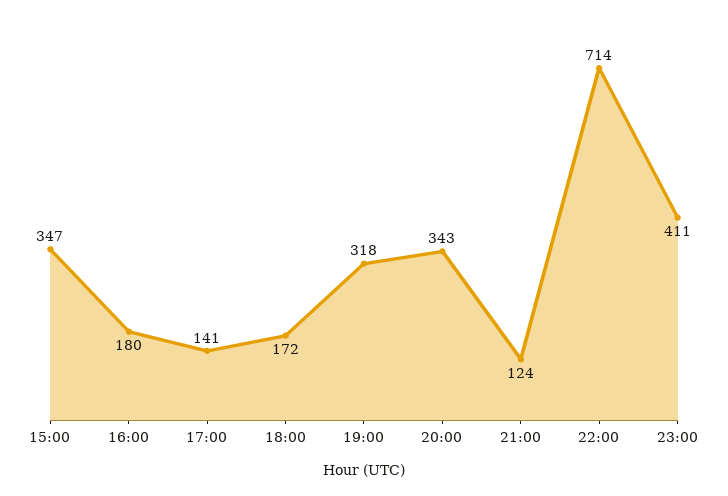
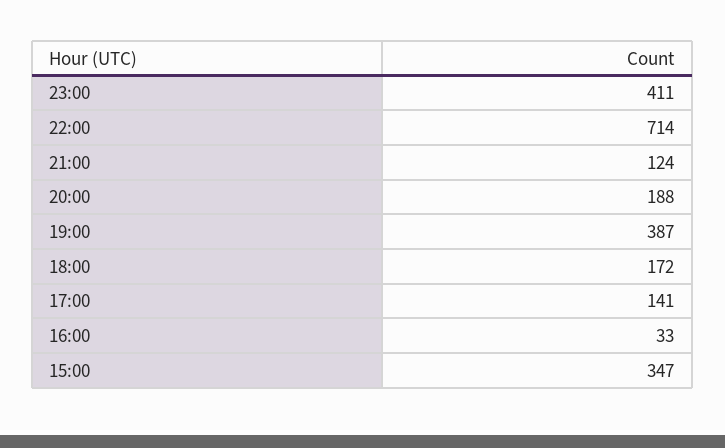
  {
    "15:00": 347,
-   "16:00": 180,
+   "16:00": 33,
    "17:00": 141,
    "18:00": 172,
-   "19:00": 318,
+   "19:00": 387,
-   "20:00": 343,
+   "20:00": 188,
    "21:00": 124,
    "22:00": 714,
    "23:00": 411
  }

